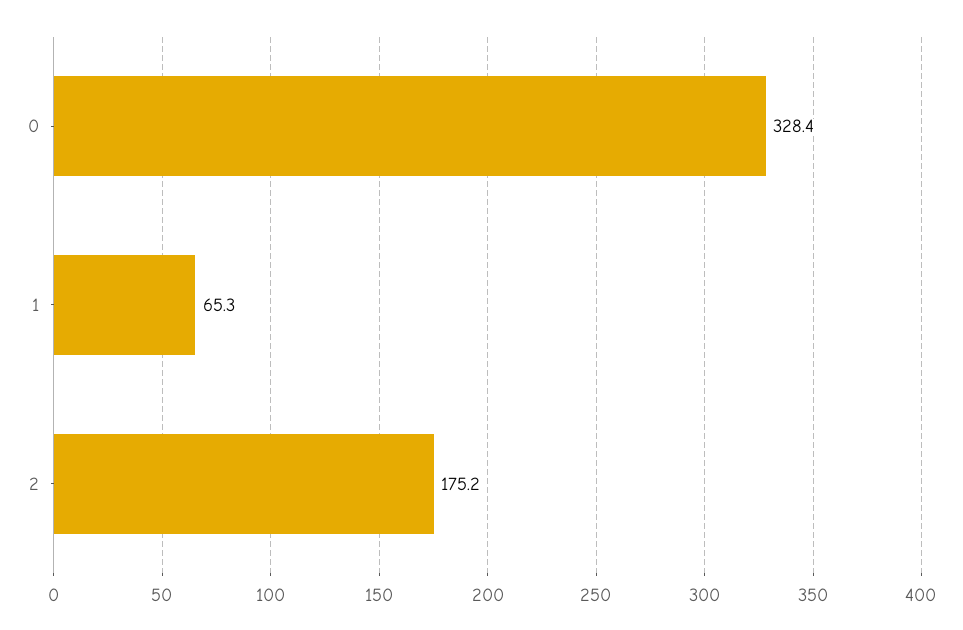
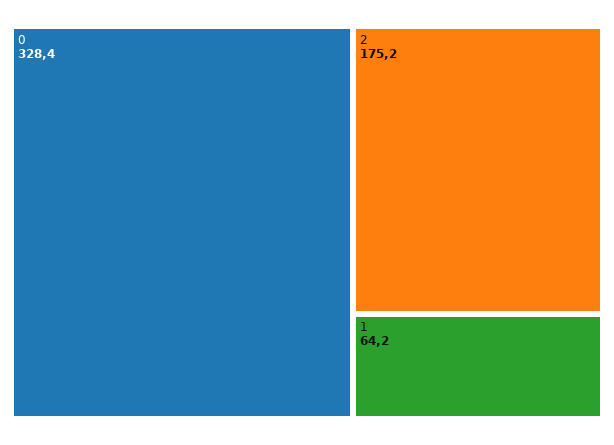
  {
    "0": 328.4,
-   "1": 65.3,
+   "1": 64.2,
    "2": 175.2
  }

